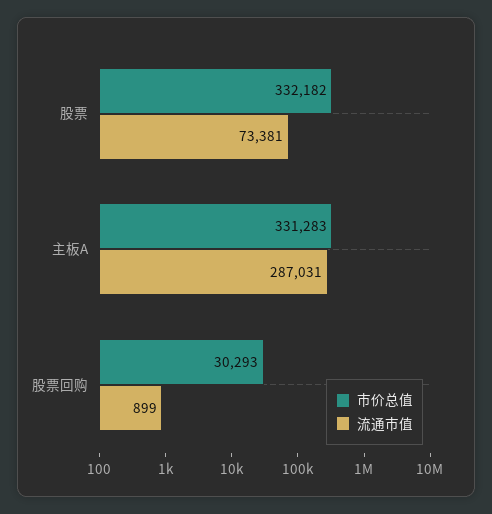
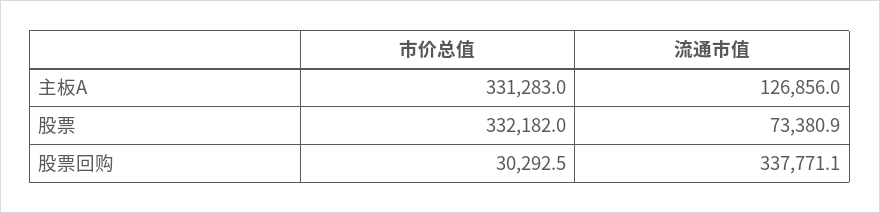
  {
    "市价总值": {
      "股票": 332182,
      "主板A": 331283,
      "股票回购": 30292.5
    },
    "流通市值": {
      "股票": 73380.9,
-     "主板A": 287031,
+     "主板A": 126856,
-     "股票回购": 899
+     "股票回购": 337771.1
    }
  }

